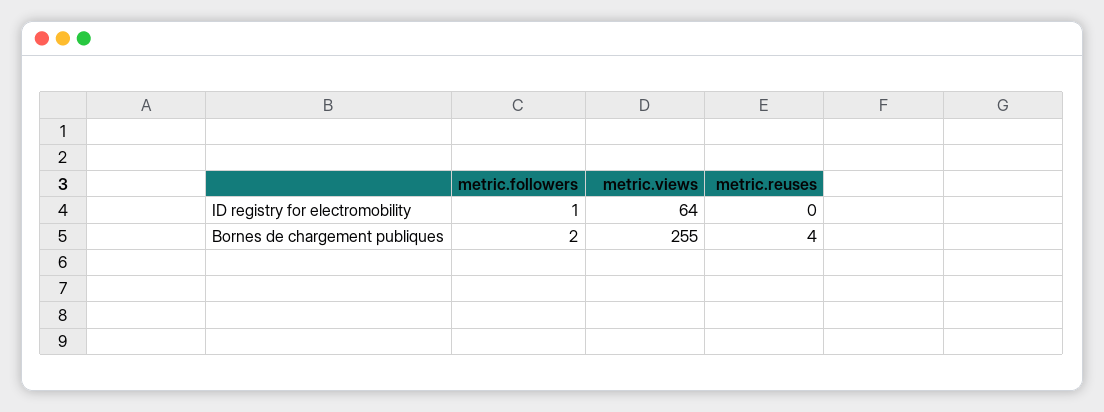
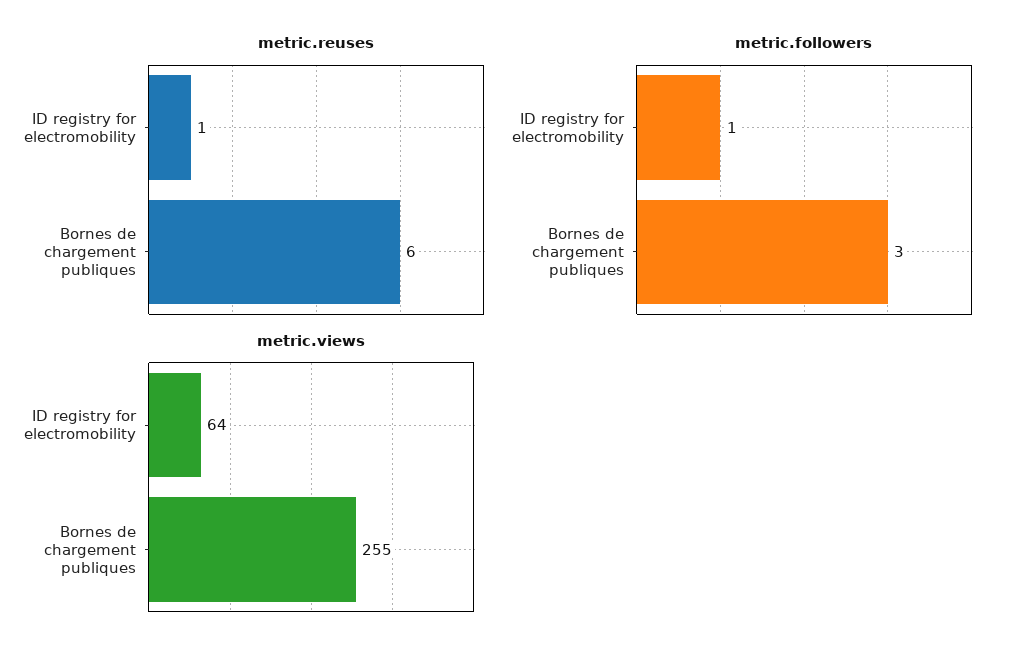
  {
    "metric.followers": {
      "ID registry for electromobility": 1,
-     "Bornes de chargement publiques": 2
+     "Bornes de chargement publiques": 3
    },
    "metric.views": {
      "ID registry for electromobility": 64,
      "Bornes de chargement publiques": 255
    },
    "metric.reuses": {
-     "ID registry for electromobility": 0,
+     "ID registry for electromobility": 1,
-     "Bornes de chargement publiques": 4
+     "Bornes de chargement publiques": 6
    }
  }

